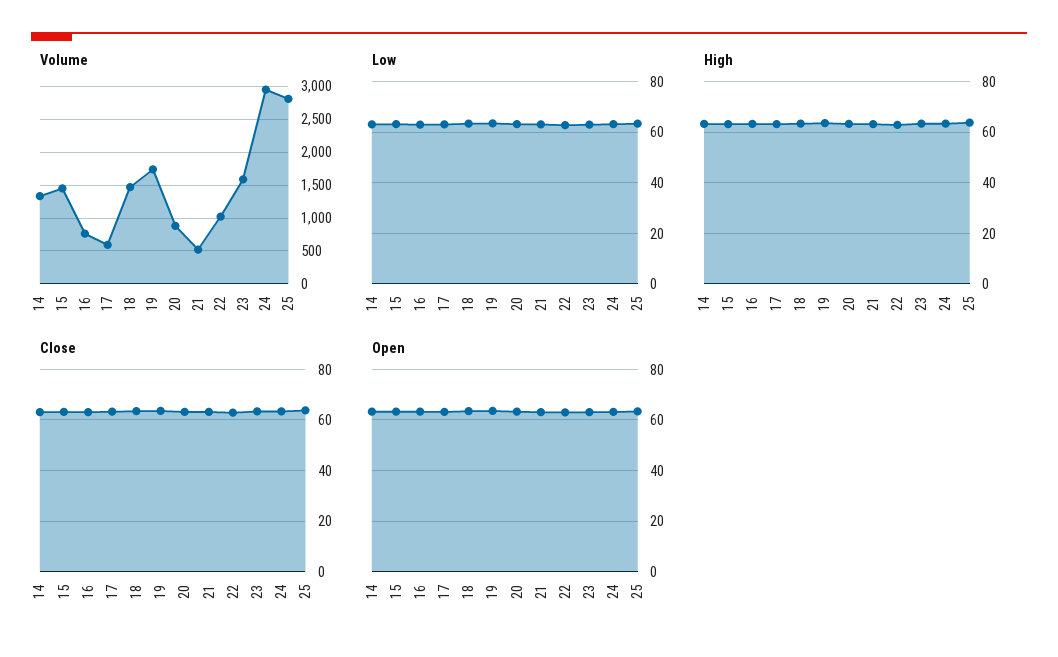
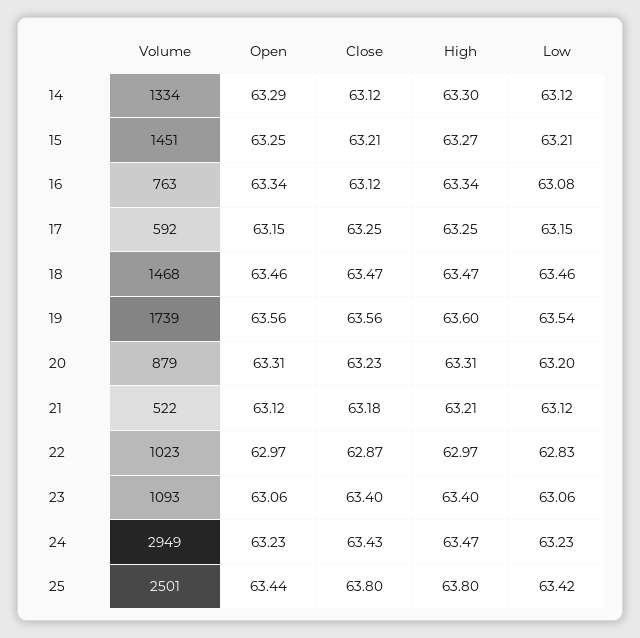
  {
    "Volume": {
      "14": 1334,
      "15": 1451,
      "16": 763,
      "17": 592,
      "18": 1468,
      "19": 1739,
      "20": 879,
      "21": 522,
      "22": 1023,
-     "23": 1600,
+     "23": 1093,
      "24": 2949,
-     "25": 2800
+     "25": 2501
    },
    "Low": {
      "14": 63.12,
      "15": 63.21,
      "16": 63.08,
      "17": 63.15,
      "18": 63.46,
      "19": 63.54,
      "20": 63.2,
      "21": 63.12,
      "22": 62.83,
      "23": 63.06,
      "24": 63.23,
      "25": 63.42
    },
    "High": {
      "14": 63.3,
      "15": 63.27,
      "16": 63.34,
      "17": 63.25,
      "18": 63.47,
      "19": 63.6,
      "20": 63.31,
      "21": 63.21,
      "22": 62.97,
      "23": 63.4,
      "24": 63.47,
      "25": 63.8
    },
    "Close": {
      "14": 63.12,
      "15": 63.21,
      "16": 63.12,
      "17": 63.25,
      "18": 63.47,
      "19": 63.56,
      "20": 63.23,
      "21": 63.18,
      "22": 62.87,
      "23": 63.4,
      "24": 63.43,
      "25": 63.8
    },
    "Open": {
      "14": 63.29,
      "15": 63.25,
      "16": 63.34,
      "17": 63.15,
      "18": 63.46,
      "19": 63.56,
      "20": 63.31,
      "21": 63.12,
      "22": 62.97,
      "23": 63.06,
      "24": 63.23,
      "25": 63.44
    }
  }

